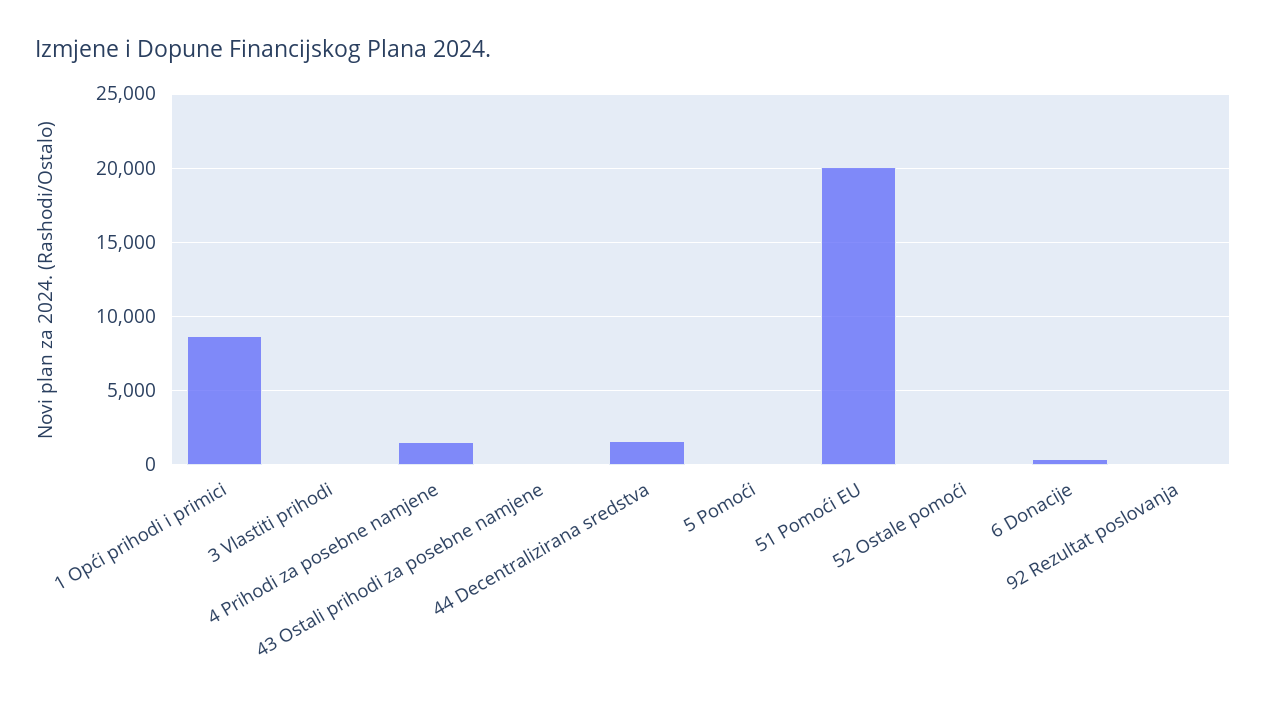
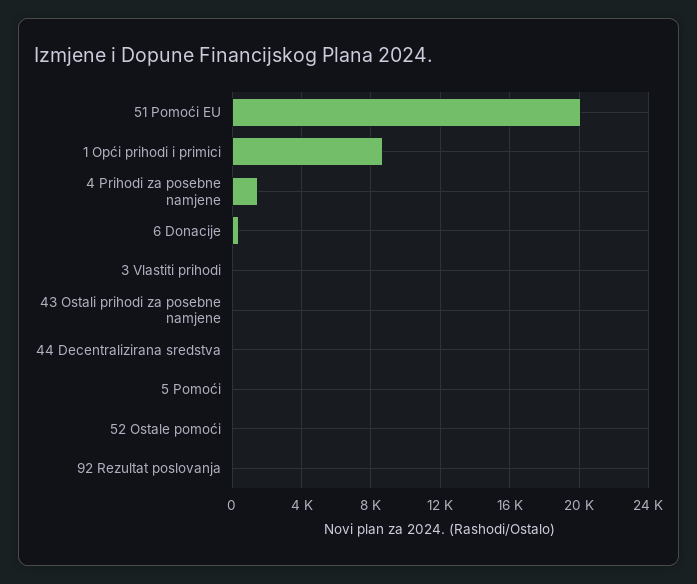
  {
    "1 Opći prihodi i primici": 8500,
    "3 Vlastiti prihodi": 0,
    "4 Prihodi za posebne namjene": 1500,
    "43 Ostali prihodi za posebne namjene": 0,
-   "44 Decentralizirana sredstva": 1500,
+   "44 Decentralizirana sredstva": 0,
    "5 Pomoći": 0,
    "51 Pomoći EU": 20000,
    "52 Ostale pomoći": 0,
    "6 Donacije": 500,
    "92 Rezultat poslovanja": 0
  }

